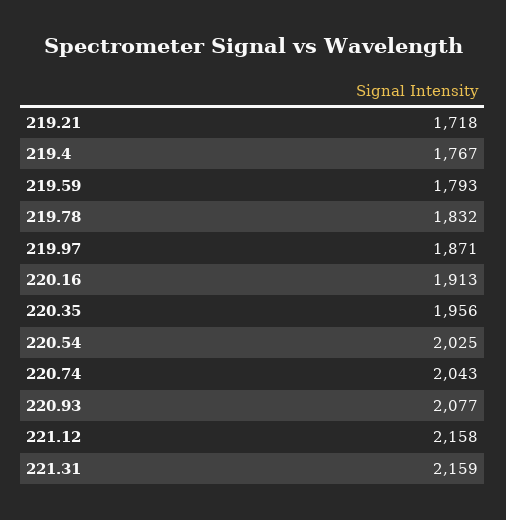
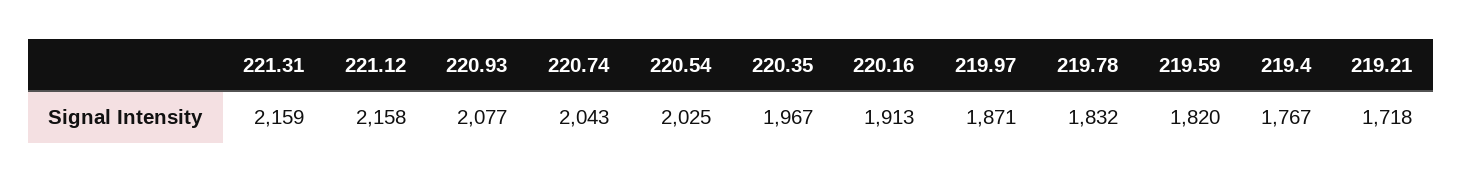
  {
    "219.21": 1718,
    "219.4": 1767,
-   "219.59": 1793,
+   "219.59": 1820,
    "219.78": 1832,
    "219.97": 1871,
    "220.16": 1913,
-   "220.35": 1956,
+   "220.35": 1967,
    "220.54": 2025,
    "220.74": 2043,
    "220.93": 2077,
    "221.12": 2158,
    "221.31": 2159
  }

